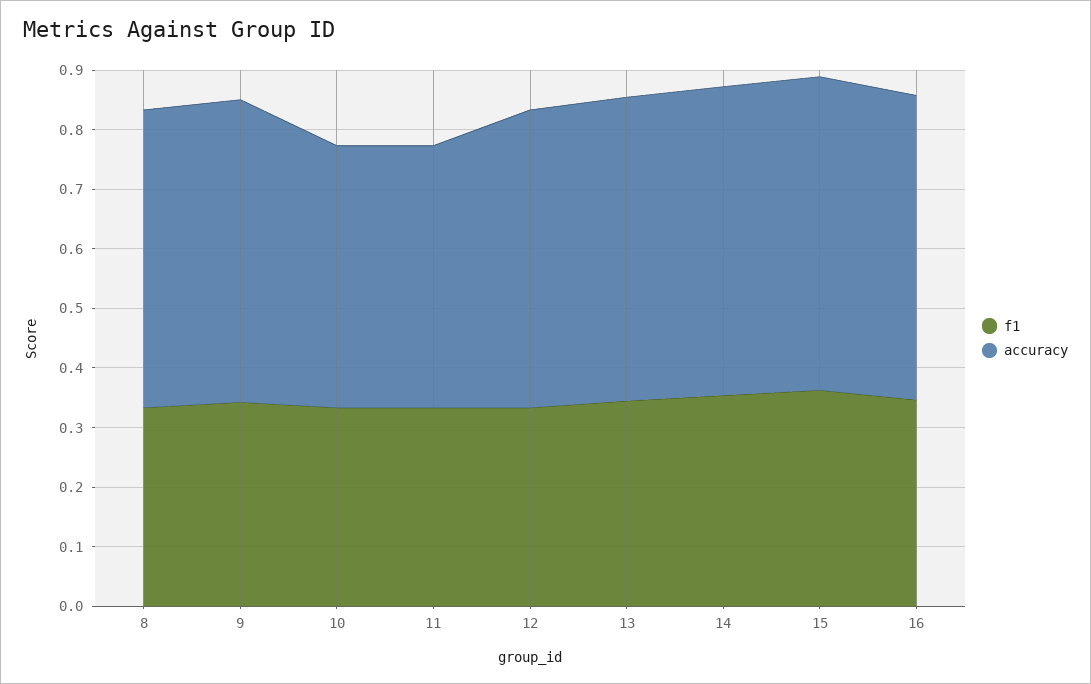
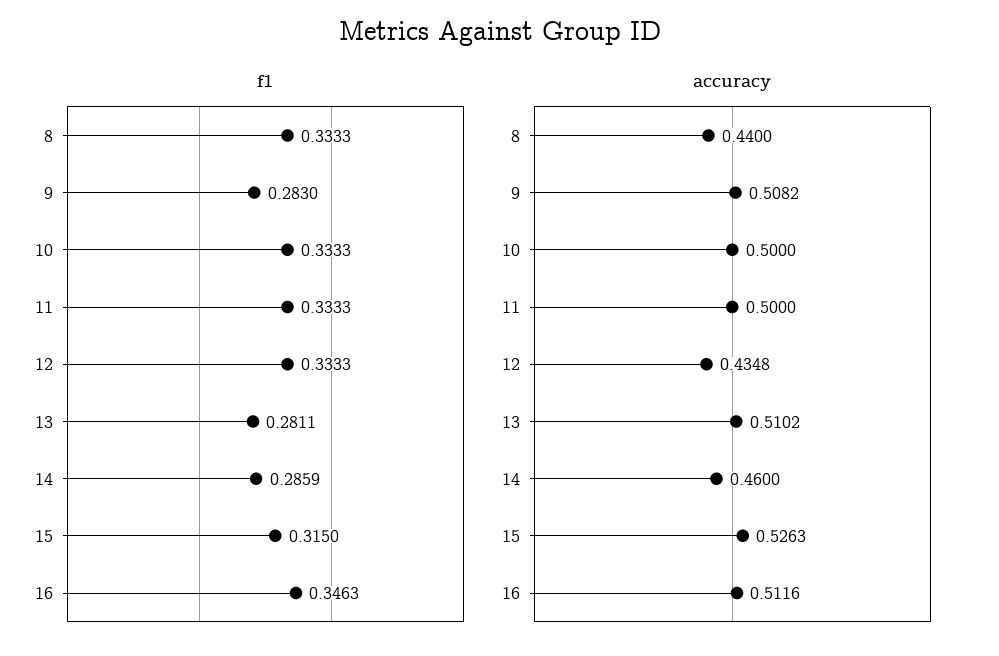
  {
    "f1": {
      "8": 0.3333,
-     "9": 0.34,
+     "9": 0.283,
      "10": 0.3333,
      "11": 0.3333,
      "12": 0.3333,
-     "13": 0.34,
+     "13": 0.2811,
-     "14": 0.36,
+     "14": 0.2859,
-     "15": 0.36,
+     "15": 0.315,
      "16": 0.3463
    },
    "accuracy": {
-     "8": 0.5,
+     "8": 0.44,
      "9": 0.5082,
-     "10": 0.44,
+     "10": 0.5,
-     "11": 0.44,
+     "11": 0.5,
-     "12": 0.5,
+     "12": 0.4348,
      "13": 0.5102,
-     "14": 0.52,
+     "14": 0.46,
      "15": 0.5263,
      "16": 0.5116
    }
  }

